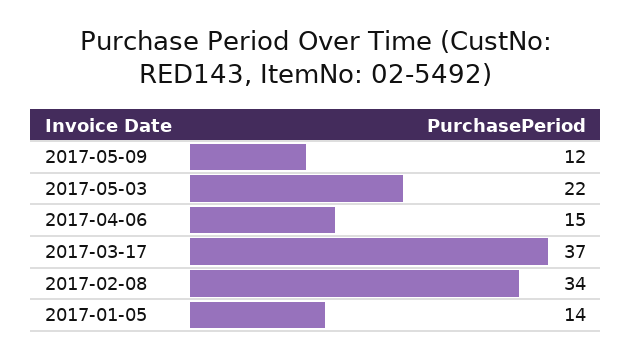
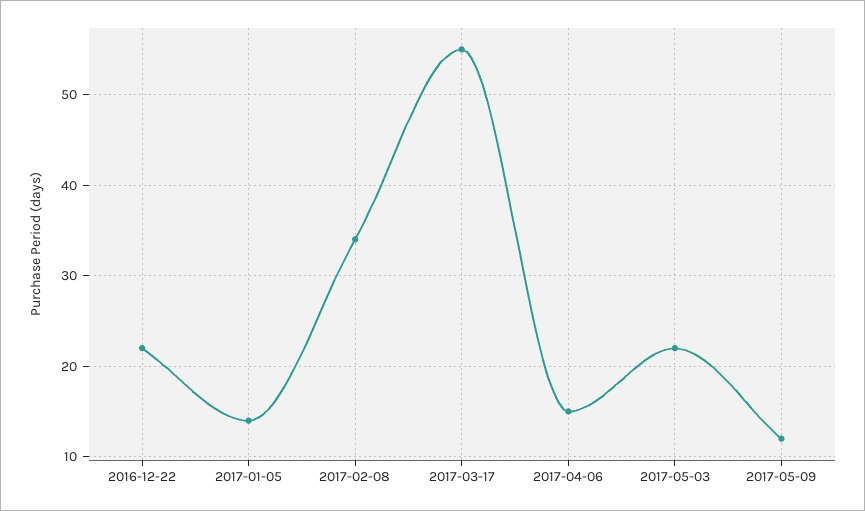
  {
    "2017-05-09": 12,
    "2017-05-03": 22,
    "2017-04-06": 15,
-   "2017-03-17": 37,
+   "2017-03-17": 55,
    "2017-02-08": 34,
-   "2017-01-05": 14
+   "2017-01-05": 14,
+   "2016-12-22": 22
  }

